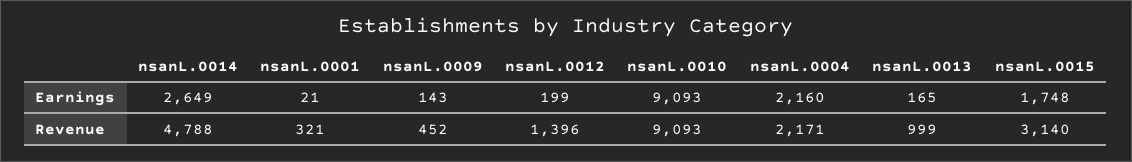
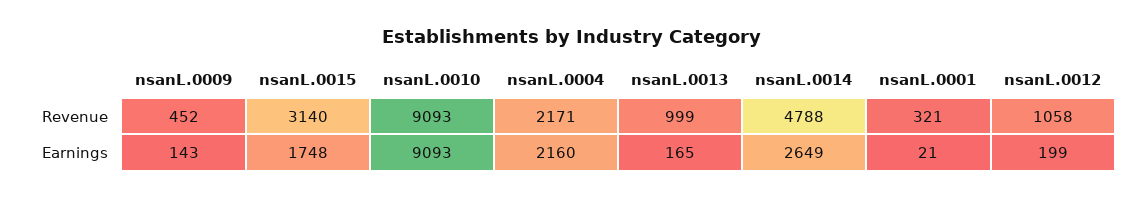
  {
    "nsanL.0014": {
      "Earnings": 2649,
      "Revenue": 4788
    },
    "nsanL.0001": {
      "Earnings": 21,
      "Revenue": 321
    },
    "nsanL.0009": {
      "Earnings": 143,
      "Revenue": 452
    },
    "nsanL.0012": {
      "Earnings": 199,
-     "Revenue": 1396
+     "Revenue": 1058
    },
    "nsanL.0010": {
      "Earnings": 9093,
      "Revenue": 9093
    },
    "nsanL.0004": {
      "Earnings": 2160,
      "Revenue": 2171
    },
    "nsanL.0013": {
      "Earnings": 165,
      "Revenue": 999
    },
    "nsanL.0015": {
      "Earnings": 1748,
      "Revenue": 3140
    }
  }

